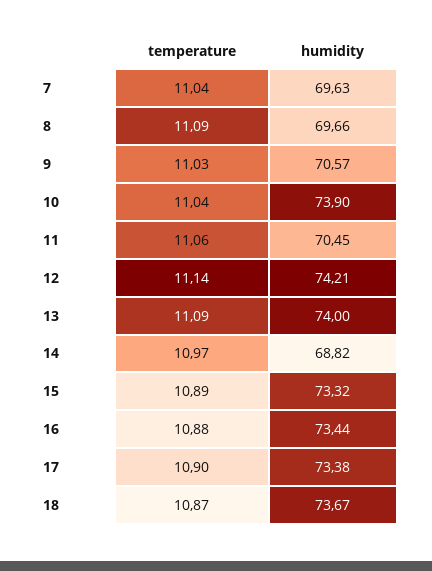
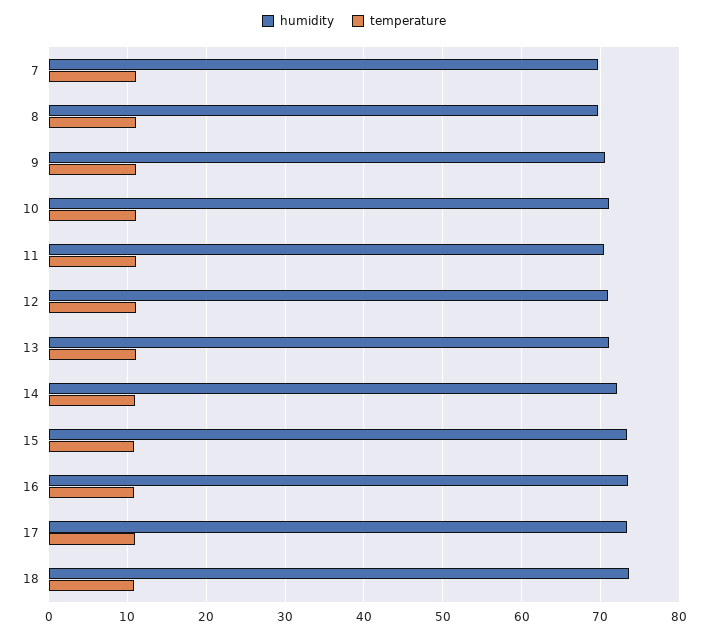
  {
    "temperature": {
      "7": 11.04,
      "8": 11.09,
      "9": 11.03,
      "10": 11.04,
      "11": 11.06,
      "12": 11.14,
      "13": 11.09,
      "14": 10.97,
      "15": 10.89,
      "16": 10.88,
      "17": 10.9,
      "18": 10.87
    },
    "humidity": {
      "7": 69.63,
      "8": 69.66,
      "9": 70.57,
-     "10": 73.9,
+     "10": 71,
      "11": 70.45,
-     "12": 74.21,
+     "12": 71,
-     "13": 74,
+     "13": 71,
-     "14": 68.82,
+     "14": 72,
      "15": 73.32,
      "16": 73.44,
      "17": 73.38,
      "18": 73.67
    }
  }

